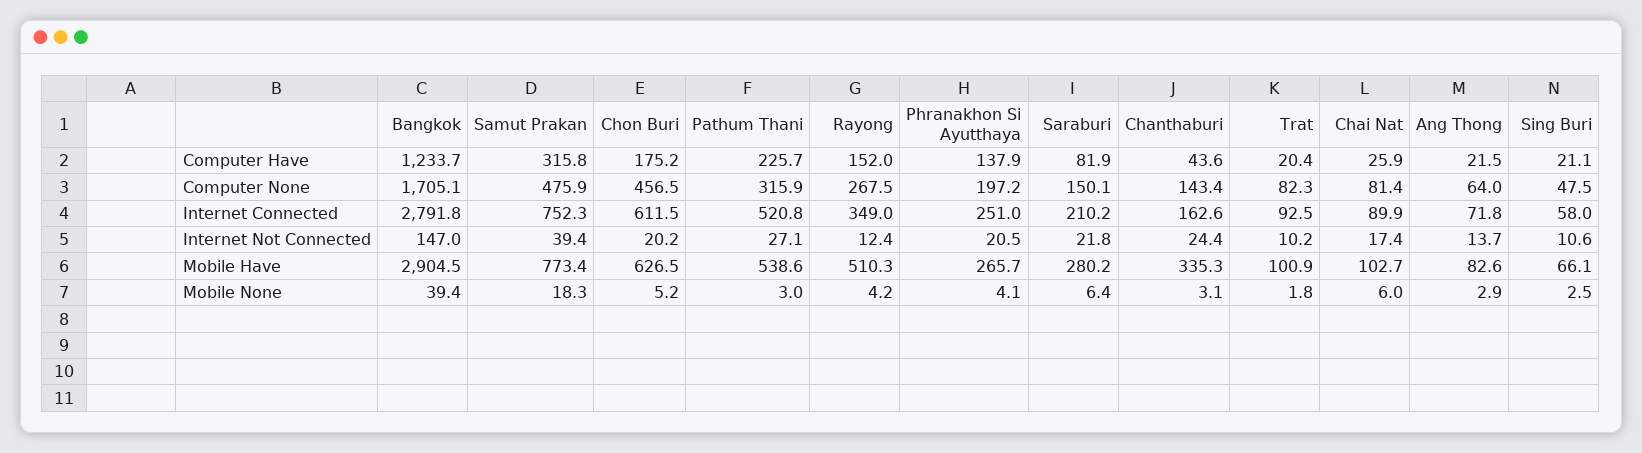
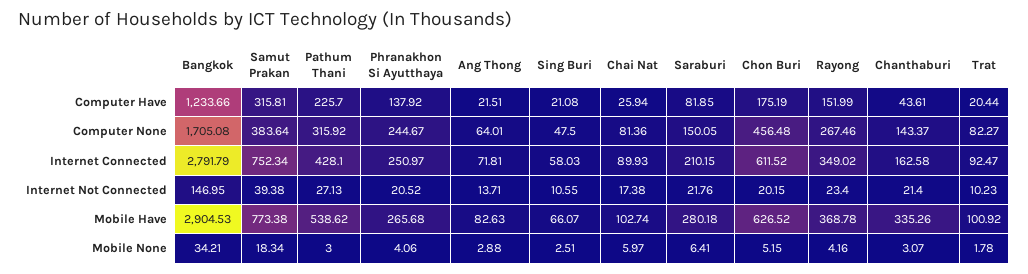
  {
    "Bangkok": {
      "Computer Have": 1233.66,
      "Computer None": 1705.08,
      "Internet Connected": 2791.79,
      "Internet Not Connected": 146.95,
      "Mobile Have": 2904.53,
-     "Mobile None": 39.4
+     "Mobile None": 34.21
    },
    "Samut Prakan": {
      "Computer Have": 315.81,
-     "Computer None": 475.9,
+     "Computer None": 383.64,
      "Internet Connected": 752.34,
      "Internet Not Connected": 39.38,
      "Mobile Have": 773.38,
      "Mobile None": 18.34
    },
    "Chon Buri": {
      "Computer Have": 175.19,
      "Computer None": 456.48,
      "Internet Connected": 611.52,
      "Internet Not Connected": 20.15,
      "Mobile Have": 626.52,
      "Mobile None": 5.15
    },
    "Pathum Thani": {
      "Computer Have": 225.7,
      "Computer None": 315.92,
-     "Internet Connected": 520.8,
+     "Internet Connected": 428.1,
      "Internet Not Connected": 27.13,
      "Mobile Have": 538.62,
      "Mobile None": 3
    },
    "Rayong": {
      "Computer Have": 151.99,
      "Computer None": 267.46,
      "Internet Connected": 349.02,
-     "Internet Not Connected": 12.4,
+     "Internet Not Connected": 23.4,
-     "Mobile Have": 510.3,
+     "Mobile Have": 368.78,
      "Mobile None": 4.16
    },
    "Phranakhon Si Ayutthaya": {
      "Computer Have": 137.92,
-     "Computer None": 197.2,
+     "Computer None": 244.67,
      "Internet Connected": 250.97,
      "Internet Not Connected": 20.52,
      "Mobile Have": 265.68,
      "Mobile None": 4.06
    },
    "Saraburi": {
      "Computer Have": 81.85,
      "Computer None": 150.05,
      "Internet Connected": 210.15,
      "Internet Not Connected": 21.76,
      "Mobile Have": 280.18,
      "Mobile None": 6.41
    },
    "Chanthaburi": {
      "Computer Have": 43.61,
      "Computer None": 143.37,
      "Internet Connected": 162.58,
-     "Internet Not Connected": 24.4,
+     "Internet Not Connected": 21.4,
      "Mobile Have": 335.26,
      "Mobile None": 3.07
    },
    "Trat": {
      "Computer Have": 20.44,
      "Computer None": 82.27,
      "Internet Connected": 92.47,
      "Internet Not Connected": 10.23,
      "Mobile Have": 100.92,
      "Mobile None": 1.78
    },
    "Chai Nat": {
      "Computer Have": 25.94,
      "Computer None": 81.36,
      "Internet Connected": 89.93,
      "Internet Not Connected": 17.38,
      "Mobile Have": 102.74,
      "Mobile None": 5.97
    },
    "Ang Thong": {
      "Computer Have": 21.51,
      "Computer None": 64.01,
      "Internet Connected": 71.81,
      "Internet Not Connected": 13.71,
      "Mobile Have": 82.63,
      "Mobile None": 2.88
    },
    "Sing Buri": {
      "Computer Have": 21.08,
      "Computer None": 47.5,
      "Internet Connected": 58.03,
      "Internet Not Connected": 10.55,
      "Mobile Have": 66.07,
      "Mobile None": 2.51
    }
  }

